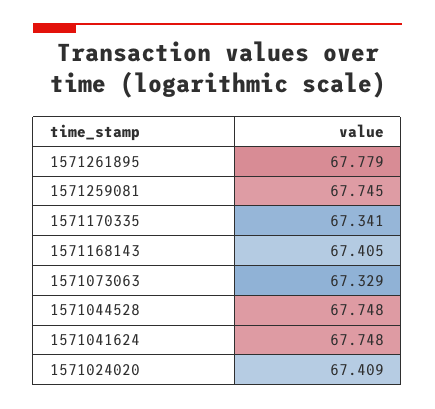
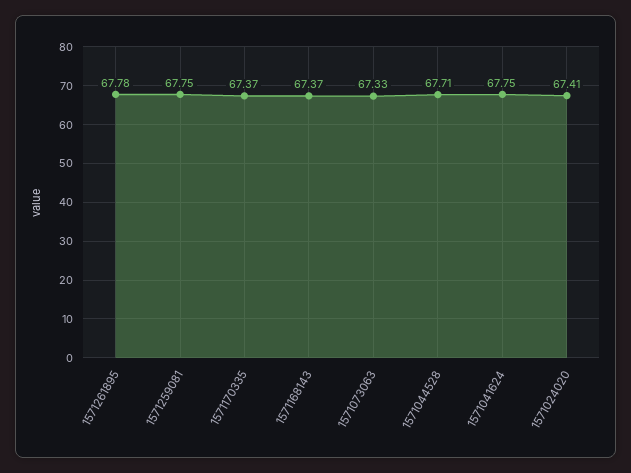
  {
    "1571261895": 67.779,
    "1571259081": 67.745,
-   "1571170335": 67.341,
+   "1571170335": 67.37,
-   "1571168143": 67.405,
+   "1571168143": 67.37,
    "1571073063": 67.329,
-   "1571044528": 67.748,
+   "1571044528": 67.71,
    "1571041624": 67.748,
    "1571024020": 67.409
  }

